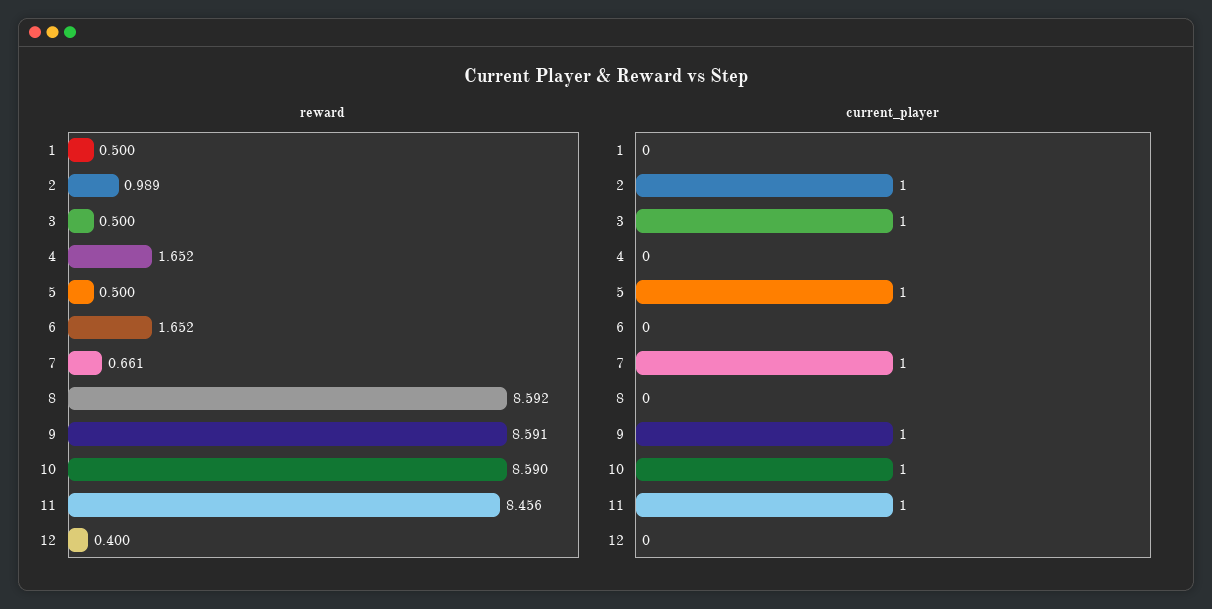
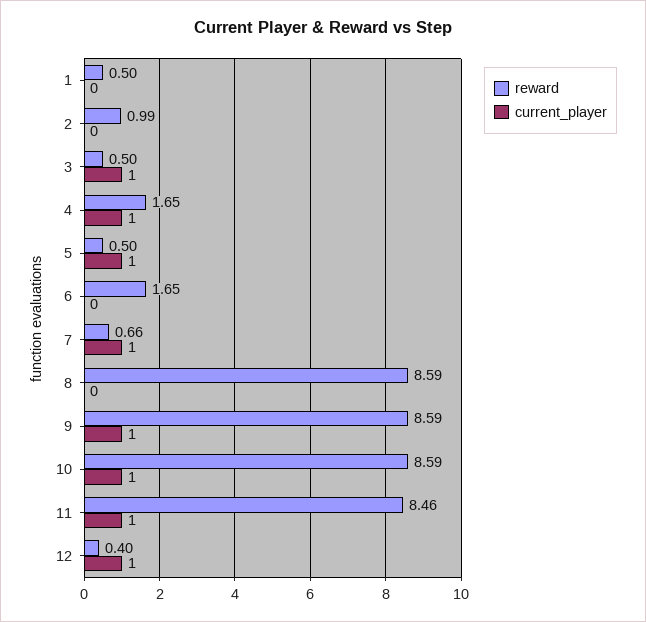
  {
    "reward": {
      "1": 0.5,
      "2": 0.989,
      "3": 0.5,
      "4": 1.652,
      "5": 0.5,
      "6": 1.652,
      "7": 0.661,
      "8": 8.592,
      "9": 8.591,
      "10": 8.59,
      "11": 8.456,
      "12": 0.4
    },
    "current_player": {
      "1": 0,
-     "2": 1,
+     "2": 0,
      "3": 1,
-     "4": 0,
+     "4": 1,
      "5": 1,
      "6": 0,
      "7": 1,
      "8": 0,
      "9": 1,
      "10": 1,
      "11": 1,
-     "12": 0
+     "12": 1
    }
  }

